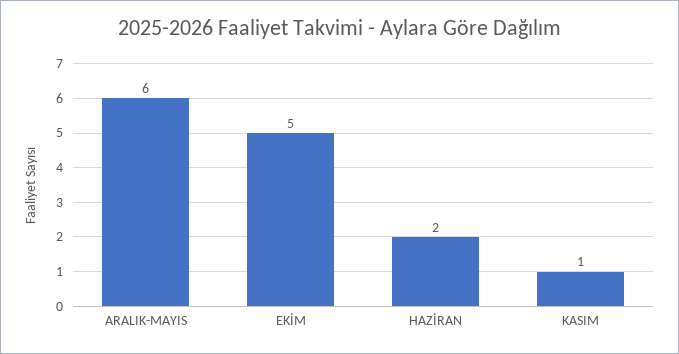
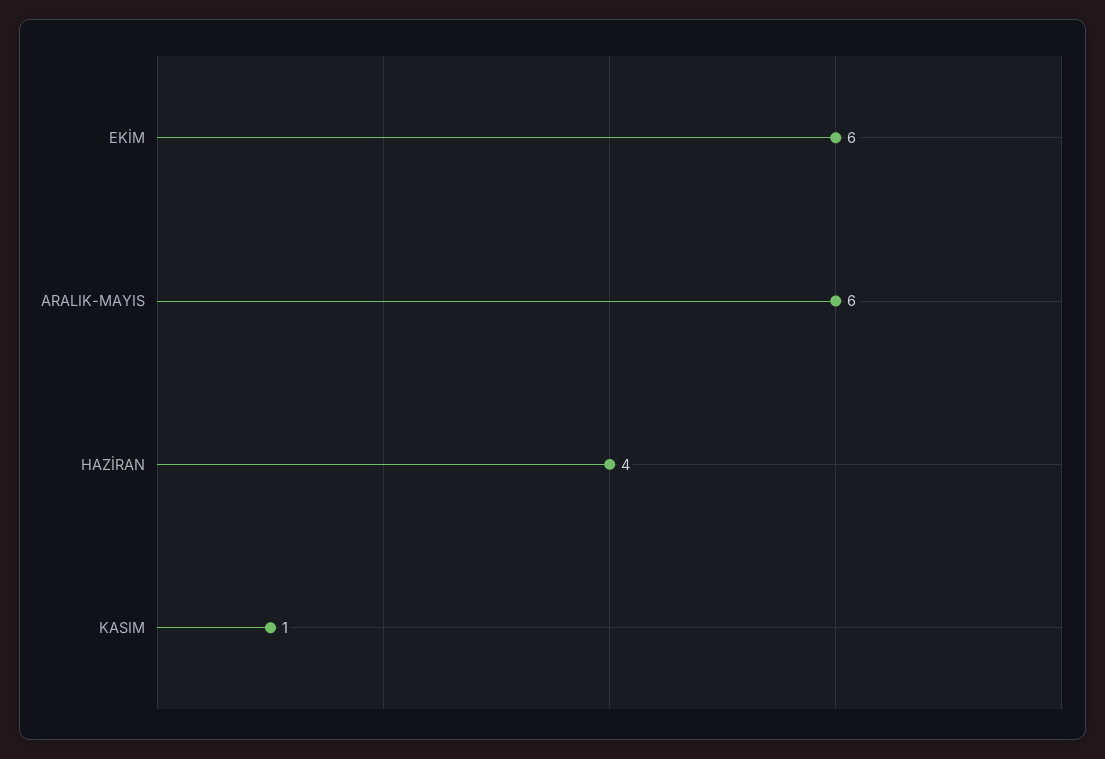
  {
    "ARALIK-MAYIS": 6,
-   "EKİM": 5,
+   "EKİM": 6,
-   "HAZİRAN": 2,
+   "HAZİRAN": 4,
    "KASIM": 1
  }

